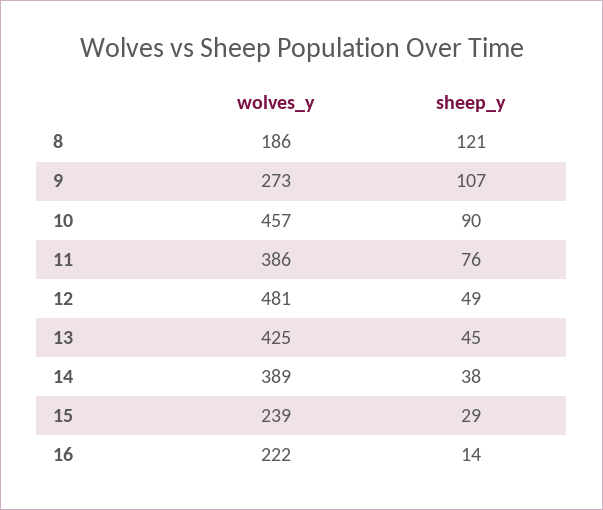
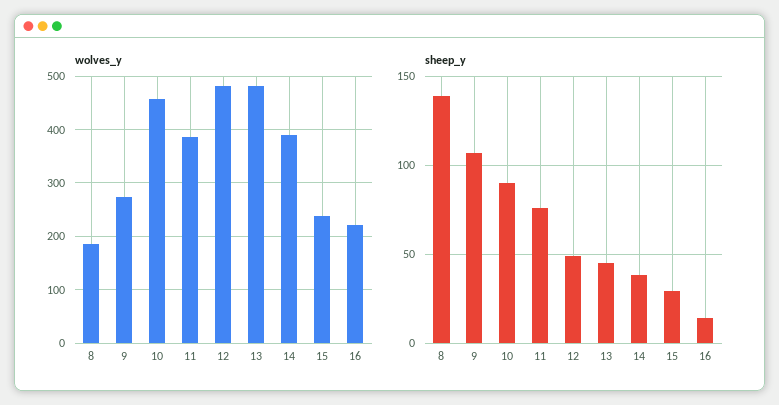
  {
    "wolves_y": {
      "8": 186,
      "9": 273,
      "10": 457,
      "11": 386,
      "12": 481,
-     "13": 425,
+     "13": 480,
      "14": 389,
      "15": 239,
      "16": 222
    },
    "sheep_y": {
-     "8": 121,
+     "8": 140,
      "9": 107,
      "10": 90,
      "11": 76,
      "12": 49,
      "13": 45,
      "14": 38,
      "15": 29,
      "16": 14
    }
  }

